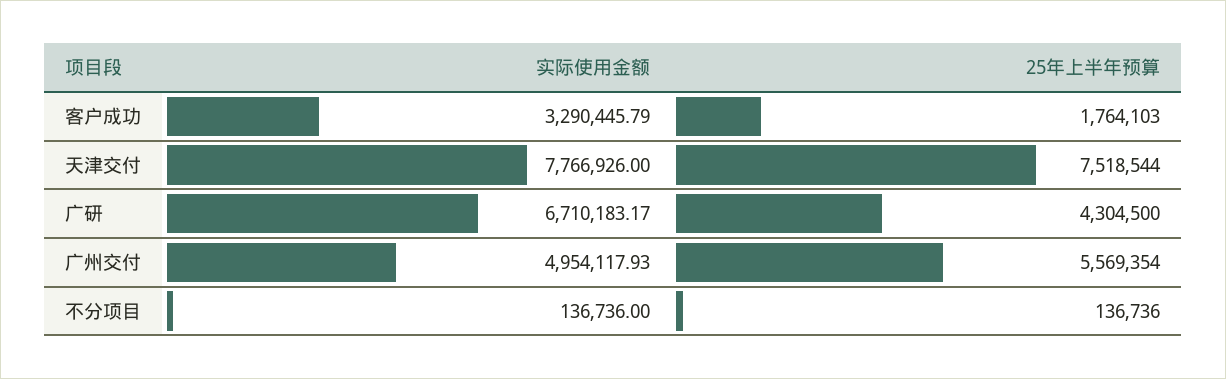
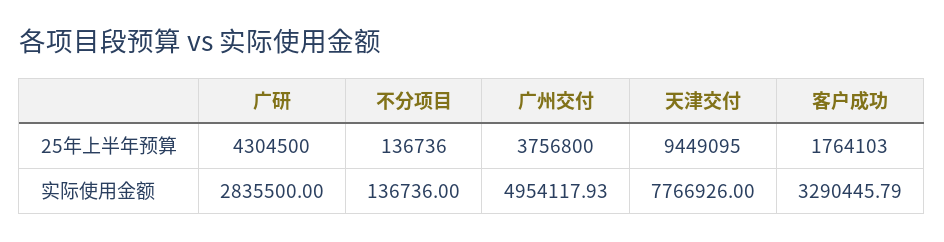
  {
    "实际使用金额": {
      "客户成功": 3290445.79,
      "天津交付": 7766926,
-     "广研": 6710183.17,
+     "广研": 2835500,
      "广州交付": 4954117.93,
      "不分项目": 136736
    },
    "25年上半年预算": {
      "客户成功": 1764103,
-     "天津交付": 7518544,
+     "天津交付": 9449095,
      "广研": 4304500,
-     "广州交付": 5569354,
+     "广州交付": 3756800,
      "不分项目": 136736
    }
  }

